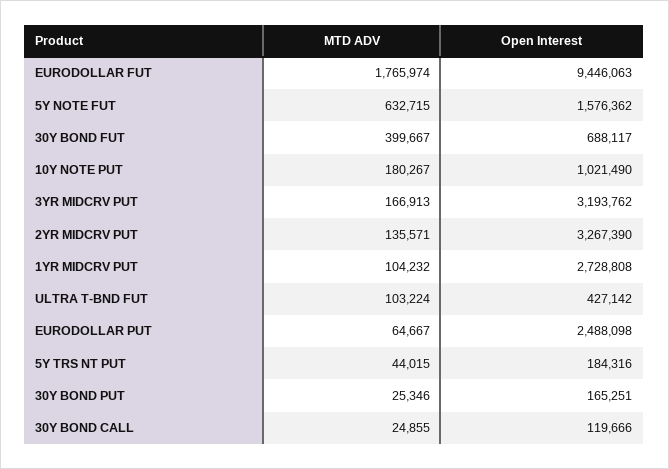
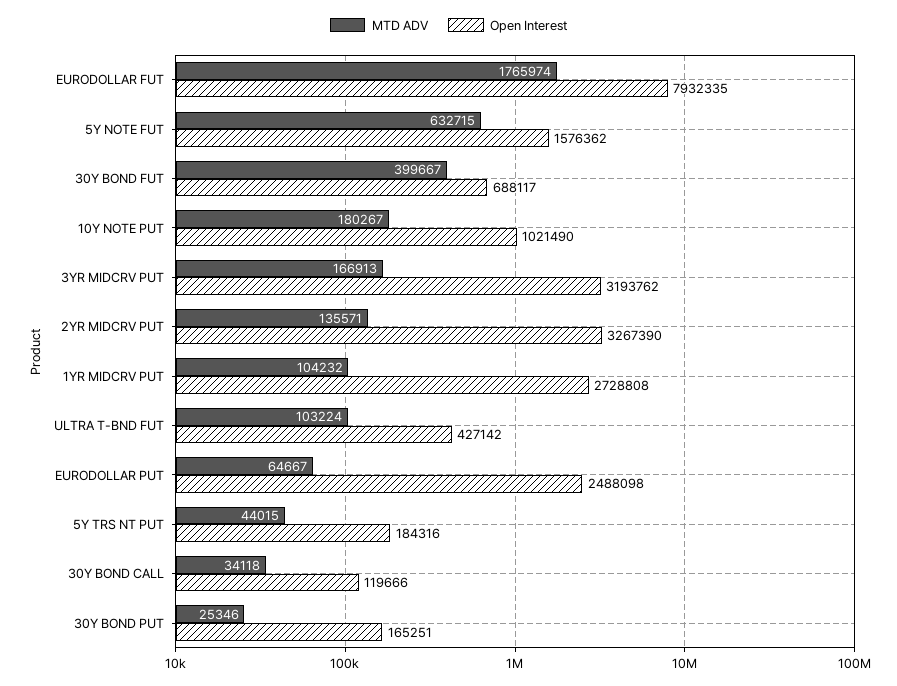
  {
    "MTD ADV": {
      "EURODOLLAR FUT": 1765974,
      "5Y NOTE FUT": 632715,
      "30Y BOND FUT": 399667,
      "10Y NOTE PUT": 180267,
      "3YR MIDCRV PUT": 166913,
      "2YR MIDCRV PUT": 135571,
      "1YR MIDCRV PUT": 104232,
      "ULTRA T-BND FUT": 103224,
      "EURODOLLAR PUT": 64667,
      "5Y TRS NT PUT": 44015,
      "30Y BOND PUT": 25346,
-     "30Y BOND CALL": 24855
+     "30Y BOND CALL": 34118
    },
    "Open Interest": {
-     "EURODOLLAR FUT": 9446063,
+     "EURODOLLAR FUT": 7932335,
      "5Y NOTE FUT": 1576362,
      "30Y BOND FUT": 688117,
      "10Y NOTE PUT": 1021490,
      "3YR MIDCRV PUT": 3193762,
      "2YR MIDCRV PUT": 3267390,
      "1YR MIDCRV PUT": 2728808,
      "ULTRA T-BND FUT": 427142,
      "EURODOLLAR PUT": 2488098,
      "5Y TRS NT PUT": 184316,
      "30Y BOND PUT": 165251,
      "30Y BOND CALL": 119666
    }
  }

